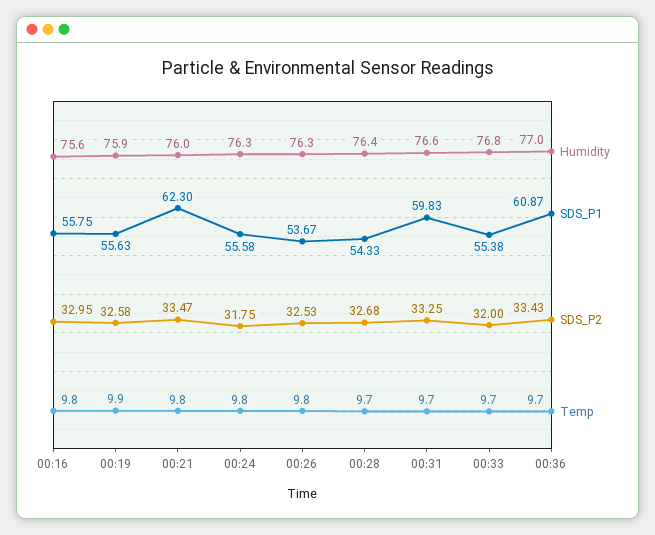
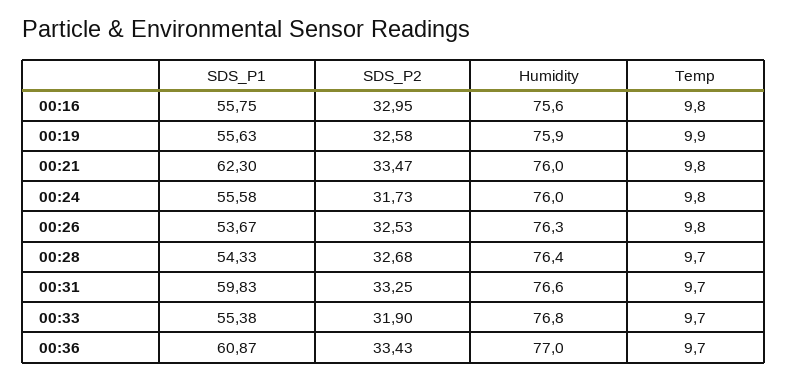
  {
    "Humidity": {
      "00:16": 75.6,
      "00:19": 75.9,
      "00:21": 76,
-     "00:24": 76.3,
+     "00:24": 76,
      "00:26": 76.3,
      "00:28": 76.4,
      "00:31": 76.6,
      "00:33": 76.8,
      "00:36": 77
    },
    "SDS_P1": {
      "00:16": 55.75,
      "00:19": 55.63,
      "00:21": 62.3,
      "00:24": 55.58,
      "00:26": 53.67,
      "00:28": 54.33,
      "00:31": 59.83,
      "00:33": 55.38,
      "00:36": 60.87
    },
    "SDS_P2": {
      "00:16": 32.95,
      "00:19": 32.58,
      "00:21": 33.47,
-     "00:24": 31.75,
+     "00:24": 31.73,
      "00:26": 32.53,
      "00:28": 32.68,
      "00:31": 33.25,
-     "00:33": 32,
+     "00:33": 31.9,
      "00:36": 33.43
    },
    "Temp": {
      "00:16": 9.8,
      "00:19": 9.9,
      "00:21": 9.8,
      "00:24": 9.8,
      "00:26": 9.8,
      "00:28": 9.7,
      "00:31": 9.7,
      "00:33": 9.7,
      "00:36": 9.7
    }
  }

